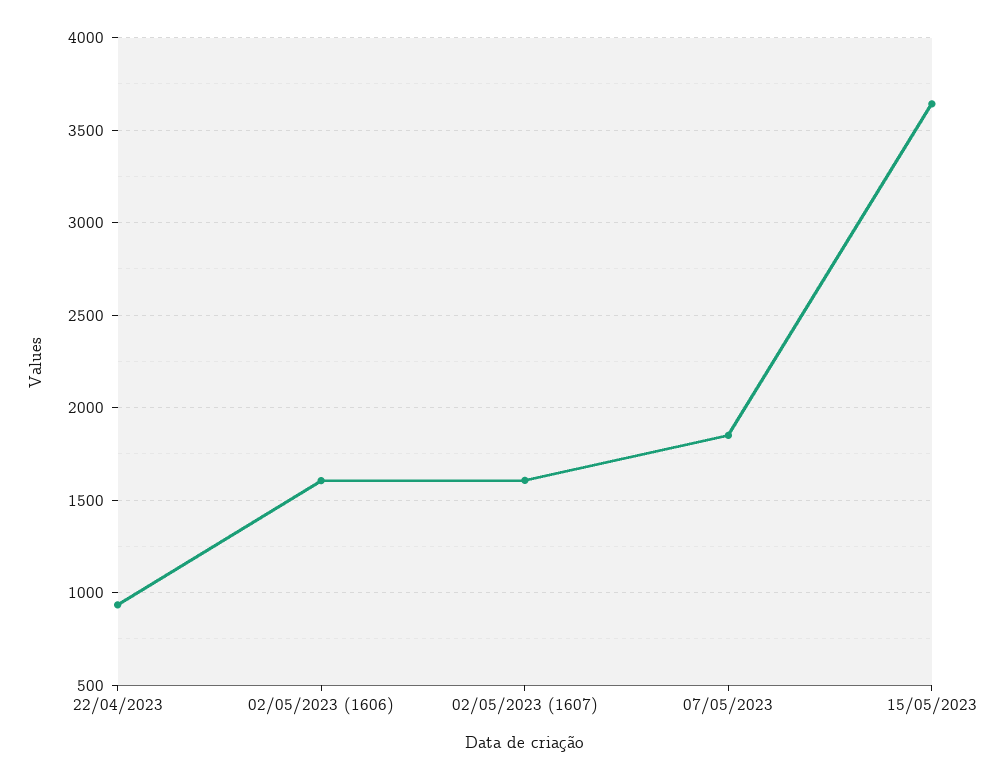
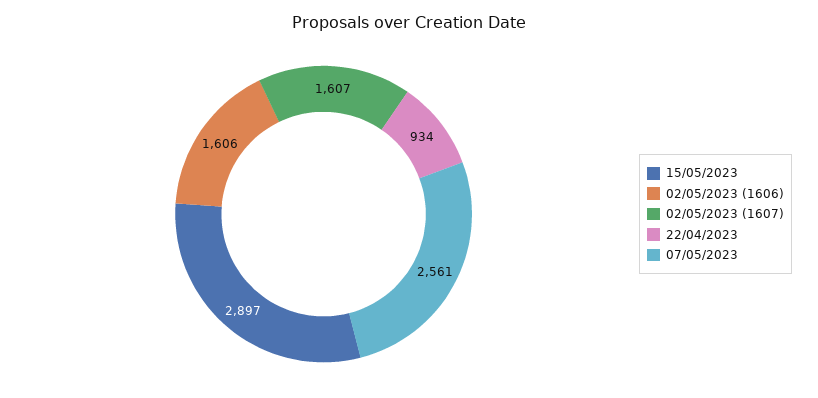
  {
    "22/04/2023": 934,
    "02/05/2023 (1606)": 1606,
    "02/05/2023 (1607)": 1607,
-   "07/05/2023": 1850,
+   "07/05/2023": 2561,
-   "15/05/2023": 3650
+   "15/05/2023": 2897
  }

